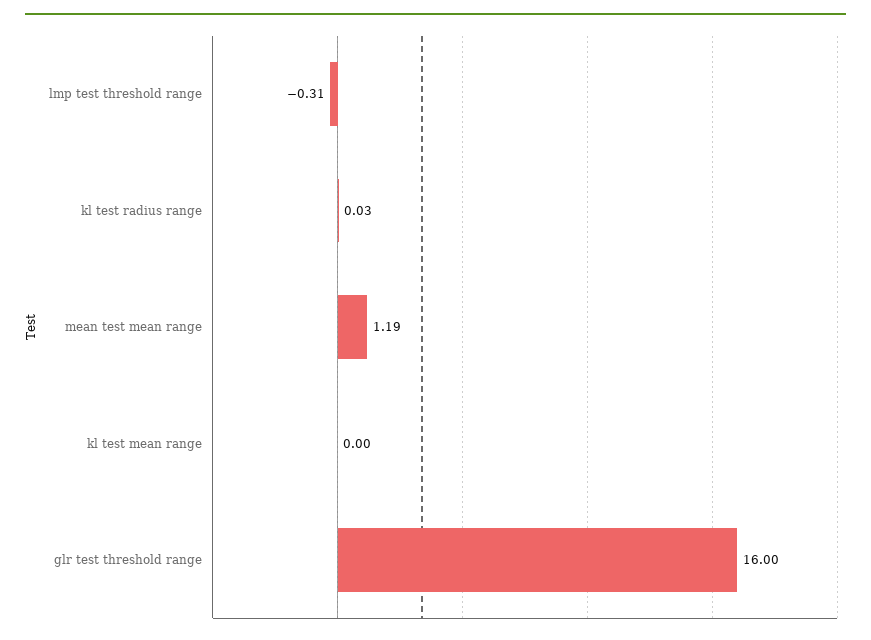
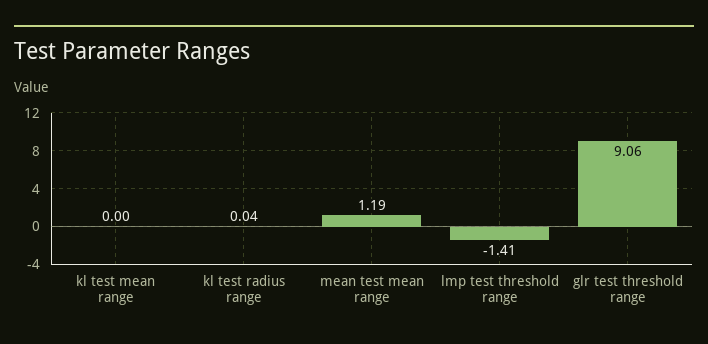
  {
-   "lmp test threshold range": -0.31,
+   "lmp test threshold range": -1.41,
-   "kl test radius range": 0.03,
+   "kl test radius range": 0.04,
    "mean test mean range": 1.19,
    "kl test mean range": 0,
-   "glr test threshold range": 16
+   "glr test threshold range": 9.06
  }

